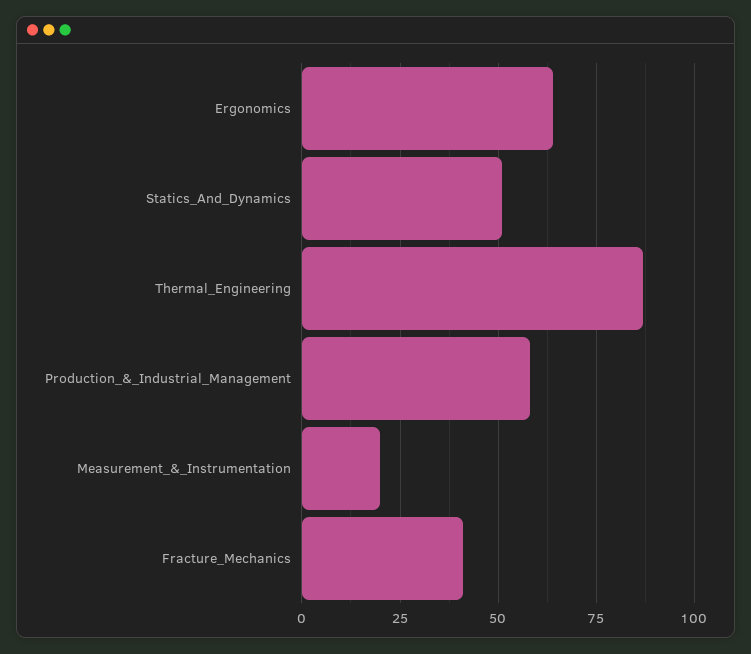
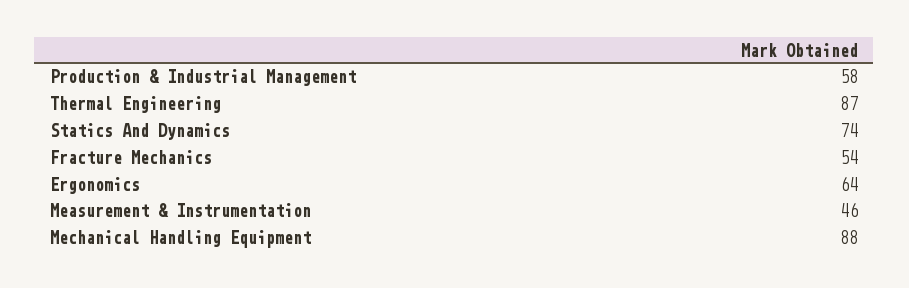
  {
    "Ergonomics": 64,
-   "Statics_And_Dynamics": 50,
+   "Statics_And_Dynamics": 74,
    "Thermal_Engineering": 87,
    "Production_&_Industrial_Management": 58,
-   "Measurement_&_Instrumentation": 20,
+   "Measurement_&_Instrumentation": 46,
-   "Fracture_Mechanics": 40
+   "Fracture_Mechanics": 54,
+   "Mechanical Handling Equipment": 88
  }

